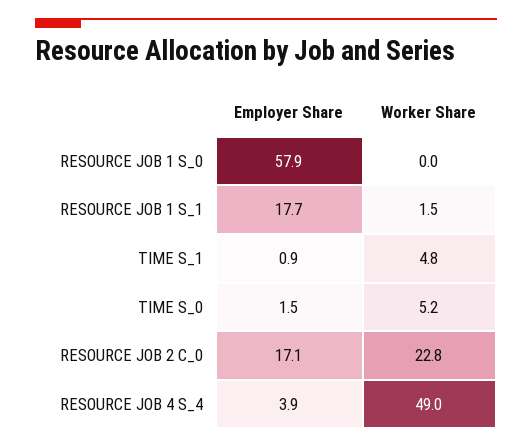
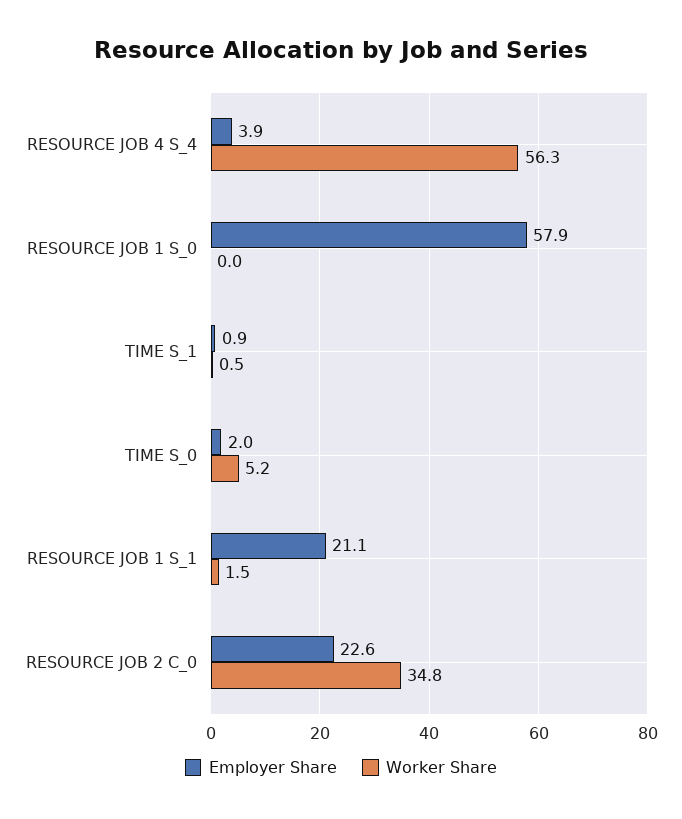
  {
    "Employer Share": {
      "RESOURCE JOB 1 S_0": 57.9,
-     "RESOURCE JOB 1 S_1": 17.7,
+     "RESOURCE JOB 1 S_1": 21.1,
      "TIME S_1": 0.9,
-     "TIME S_0": 1.5,
+     "TIME S_0": 2,
-     "RESOURCE JOB 2 C_0": 17.1,
+     "RESOURCE JOB 2 C_0": 22.6,
      "RESOURCE JOB 4 S_4": 3.9
    },
    "Worker Share": {
      "RESOURCE JOB 1 S_0": 0,
      "RESOURCE JOB 1 S_1": 1.5,
-     "TIME S_1": 4.8,
+     "TIME S_1": 0.5,
      "TIME S_0": 5.2,
-     "RESOURCE JOB 2 C_0": 22.8,
+     "RESOURCE JOB 2 C_0": 34.8,
-     "RESOURCE JOB 4 S_4": 49
+     "RESOURCE JOB 4 S_4": 56.3
    }
  }

